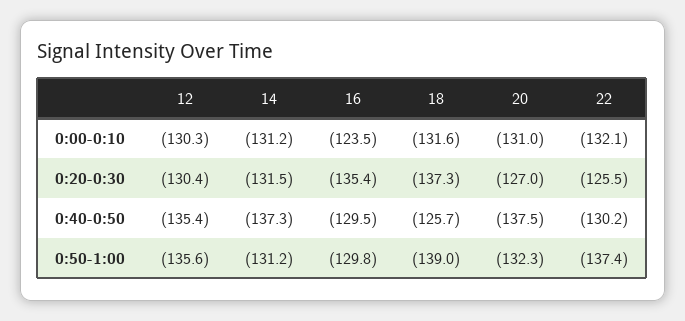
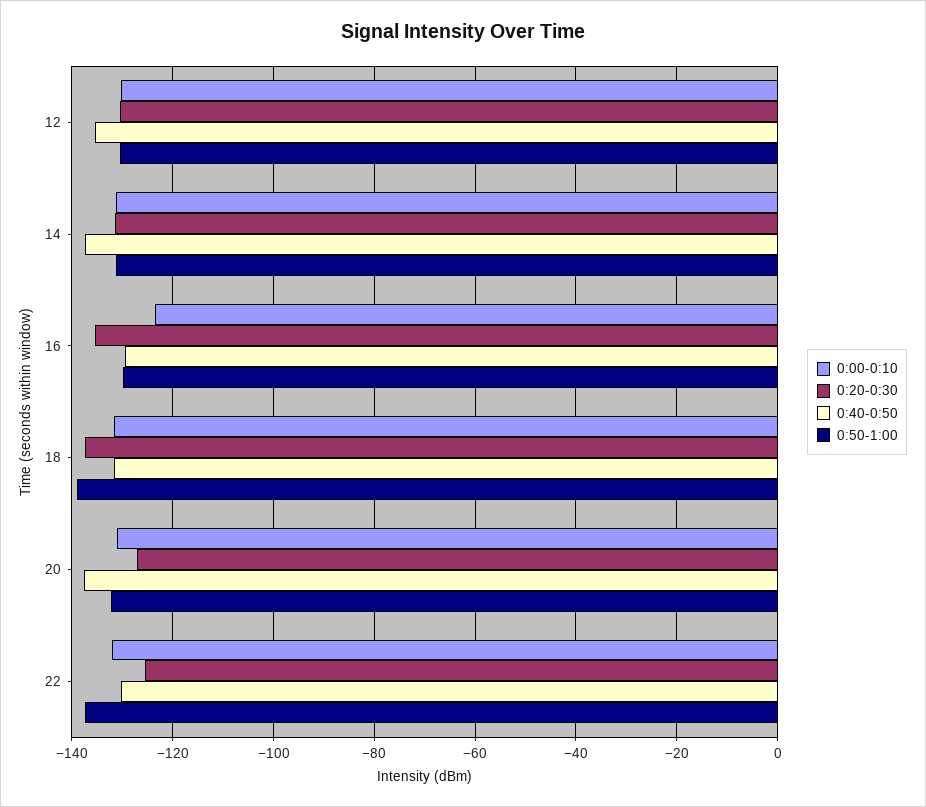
  {
    "0:00-0:10": {
      "12": -130.3,
      "14": -131.2,
      "16": -123.5,
      "18": -131.6,
      "20": -131,
      "22": -132.1
    },
    "0:20-0:30": {
      "12": -130.4,
      "14": -131.5,
      "16": -135.4,
      "18": -137.3,
      "20": -127,
      "22": -125.5
    },
    "0:40-0:50": {
      "12": -135.4,
      "14": -137.3,
      "16": -129.5,
-     "18": -125.7,
+     "18": -132,
      "20": -137.5,
      "22": -130.2
    },
    "0:50-1:00": {
-     "12": -135.6,
+     "12": -130,
      "14": -131.2,
      "16": -129.8,
      "18": -139,
      "20": -132.3,
      "22": -137.4
    }
  }

